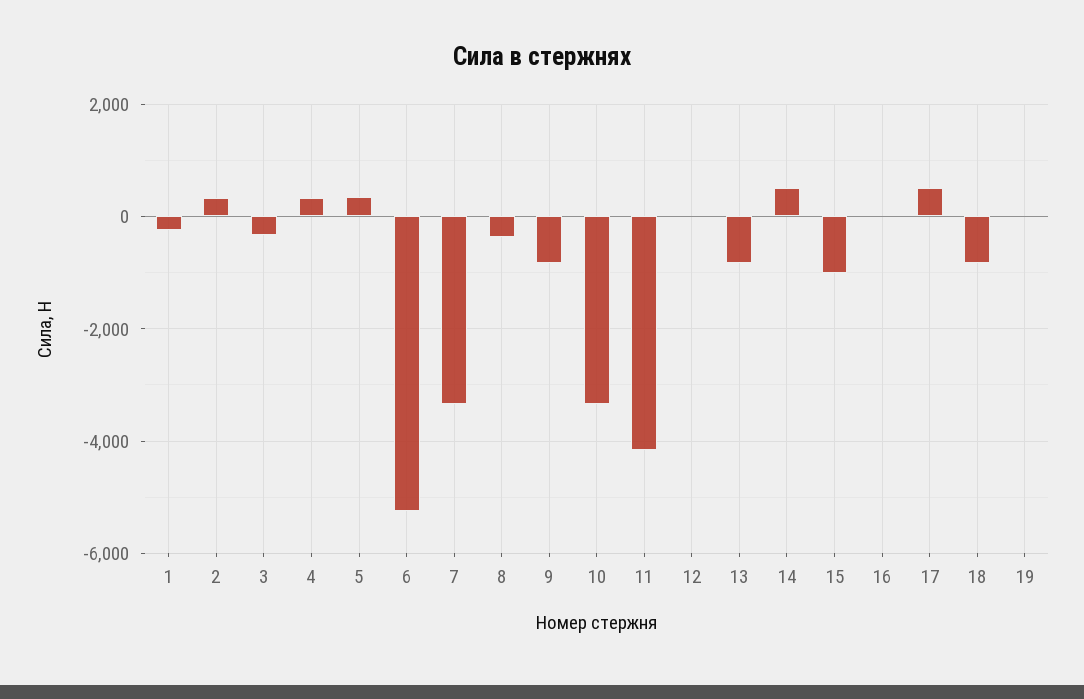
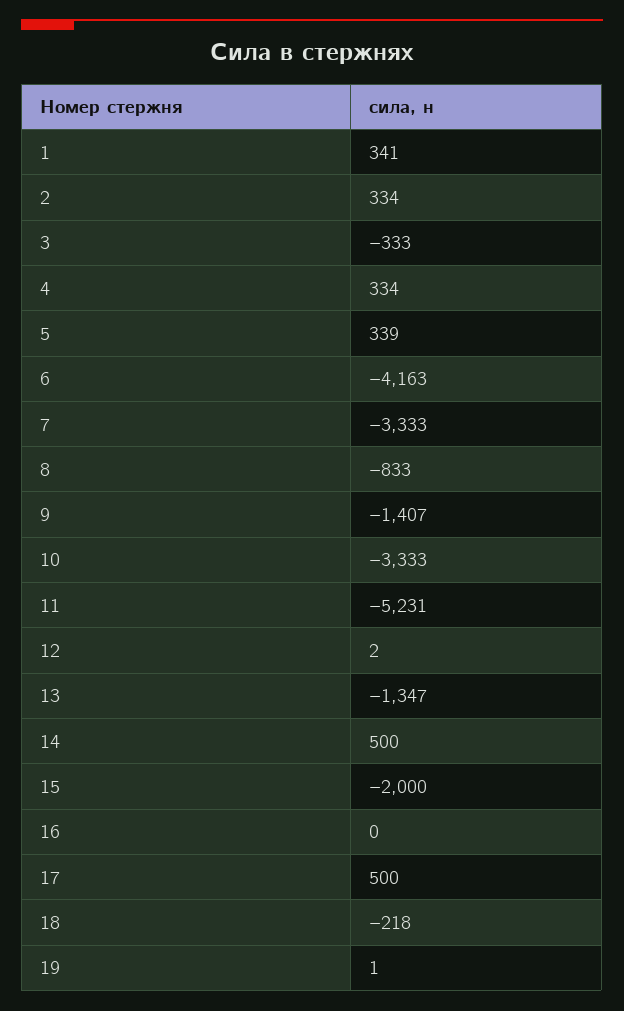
  {
-   "1": -200,
+   "1": 341,
    "2": 334,
    "3": -333,
    "4": 334,
    "5": 339,
-   "6": -5200,
+   "6": -4163,
    "7": -3333,
-   "8": -400,
+   "8": -833,
-   "9": -800,
+   "9": -1407,
    "10": -3333,
-   "11": -4200,
+   "11": -5231,
    "12": 2,
-   "13": -800,
+   "13": -1347,
    "14": 500,
-   "15": -1000,
+   "15": -2000,
    "16": 0,
    "17": 500,
-   "18": -800,
+   "18": -218,
    "19": 1
  }

